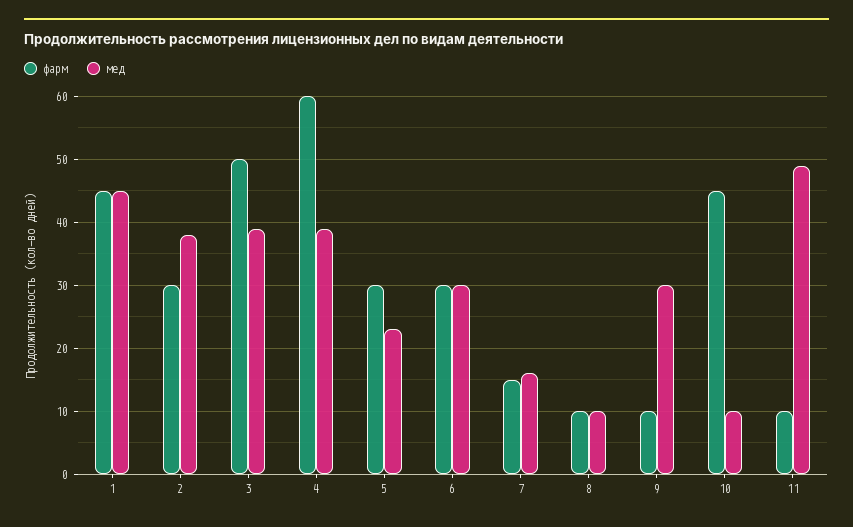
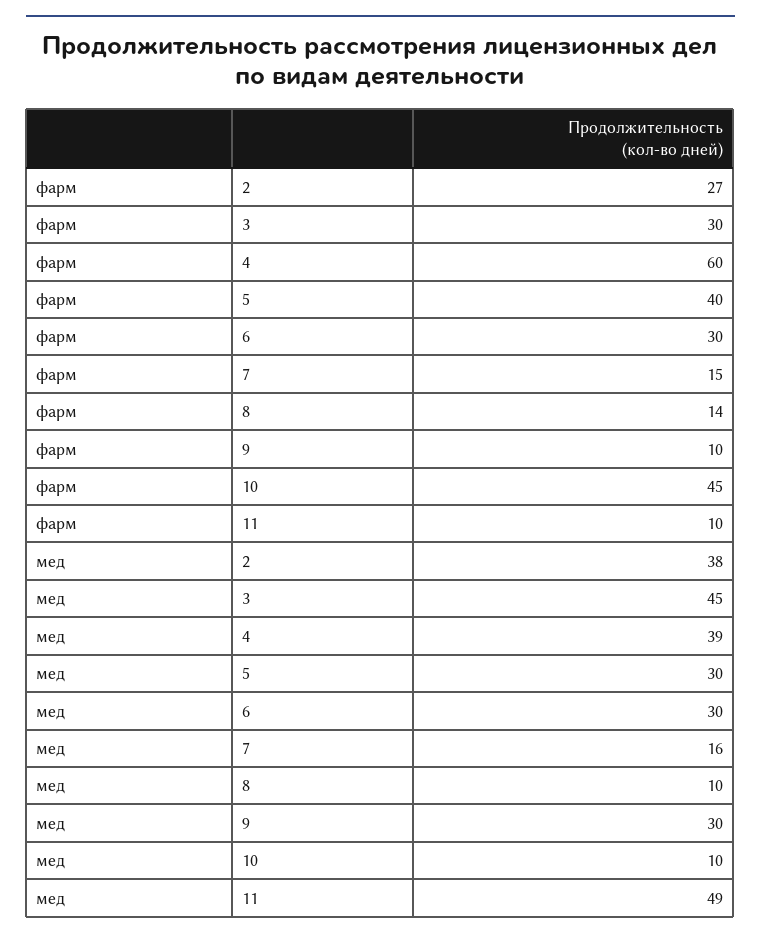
  {
    "фарм": {
-     "1": 45,
-     "2": 30,
+     "2": 27,
-     "3": 50,
+     "3": 30,
      "4": 60,
-     "5": 30,
+     "5": 40,
      "6": 30,
      "7": 15,
-     "8": 10,
+     "8": 14,
      "9": 10,
      "10": 45,
      "11": 10
    },
    "мед": {
-     "1": 45,
      "2": 38,
-     "3": 39,
+     "3": 45,
      "4": 39,
-     "5": 23,
+     "5": 30,
      "6": 30,
      "7": 16,
      "8": 10,
      "9": 30,
      "10": 10,
      "11": 49
    }
  }

